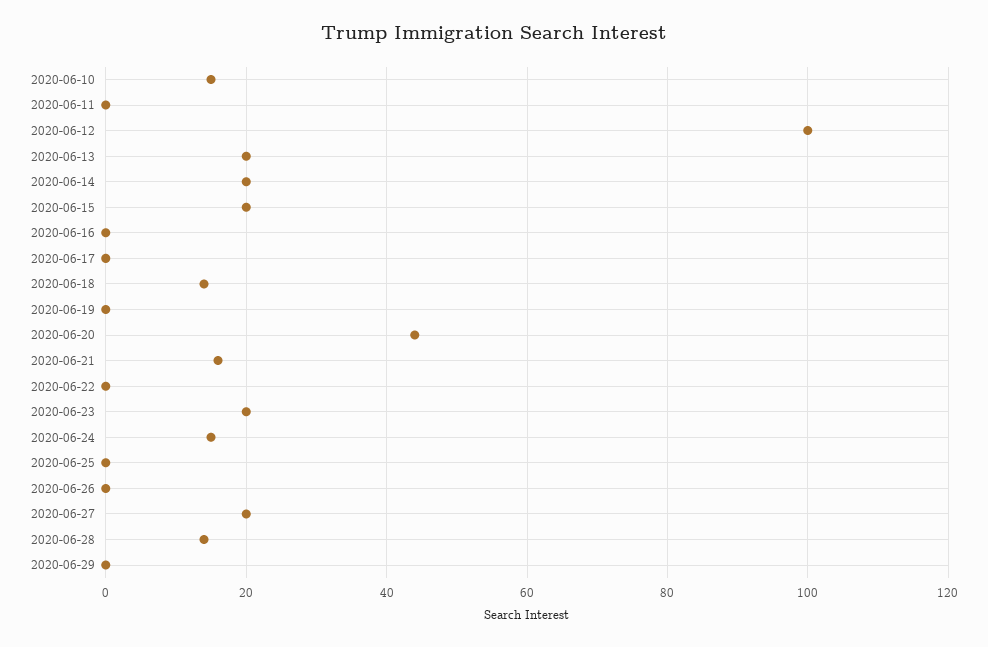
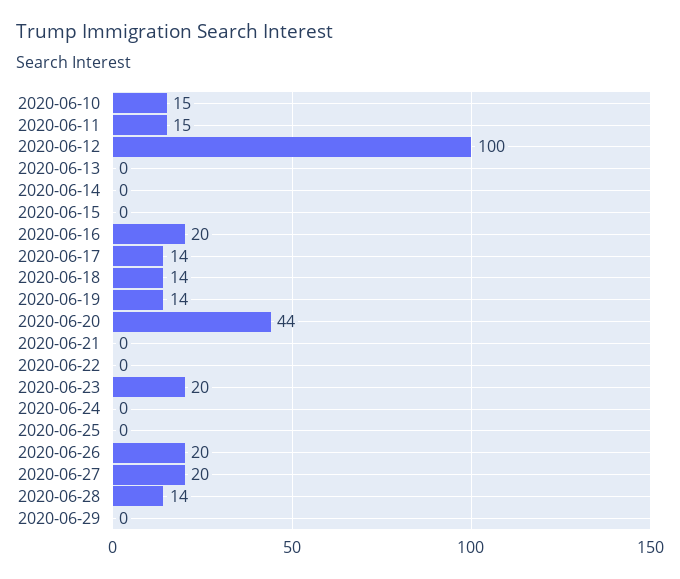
  {
    "2020-06-10": 15,
-   "2020-06-11": 0,
+   "2020-06-11": 15,
    "2020-06-12": 100,
-   "2020-06-13": 20,
+   "2020-06-13": 0,
-   "2020-06-14": 20,
+   "2020-06-14": 0,
-   "2020-06-15": 20,
+   "2020-06-15": 0,
-   "2020-06-16": 0,
+   "2020-06-16": 20,
-   "2020-06-17": 0,
+   "2020-06-17": 14,
    "2020-06-18": 14,
-   "2020-06-19": 0,
+   "2020-06-19": 14,
    "2020-06-20": 44,
-   "2020-06-21": 15,
+   "2020-06-21": 0,
    "2020-06-22": 0,
    "2020-06-23": 20,
-   "2020-06-24": 15,
+   "2020-06-24": 0,
    "2020-06-25": 0,
-   "2020-06-26": 0,
+   "2020-06-26": 20,
    "2020-06-27": 20,
    "2020-06-28": 14,
    "2020-06-29": 0
  }

